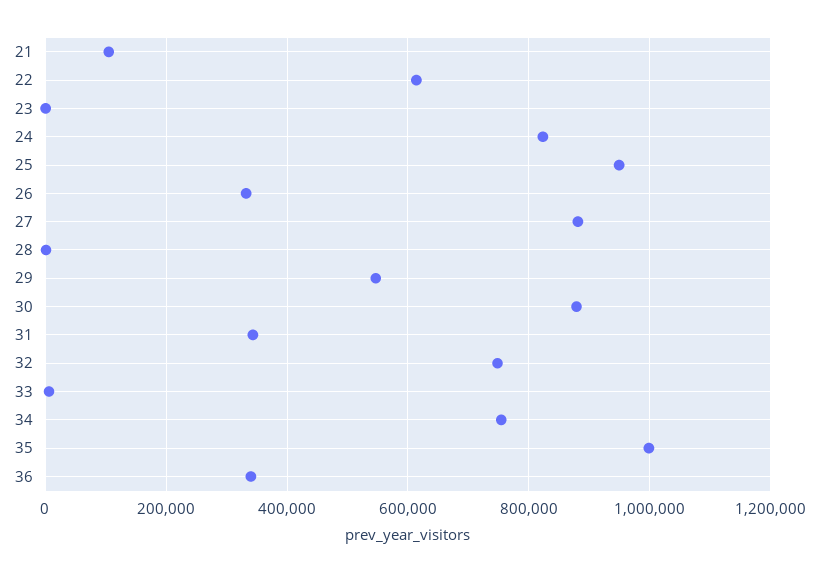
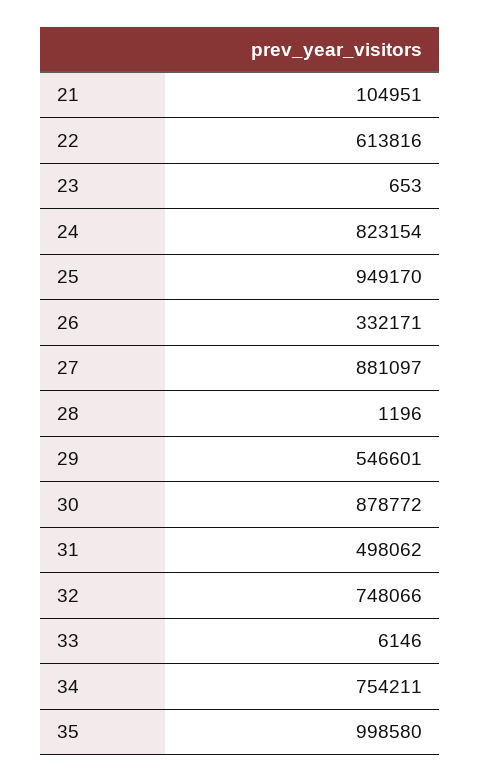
  {
    "21": 104951,
    "22": 613816,
    "23": 653,
    "24": 823154,
    "25": 949170,
    "26": 332171,
    "27": 881097,
    "28": 1196,
    "29": 546601,
    "30": 878772,
-   "31": 340000,
+   "31": 498062,
    "32": 748066,
    "33": 6146,
    "34": 754211,
-   "35": 998580,
+   "35": 998580
-   "36": 340000
  }

